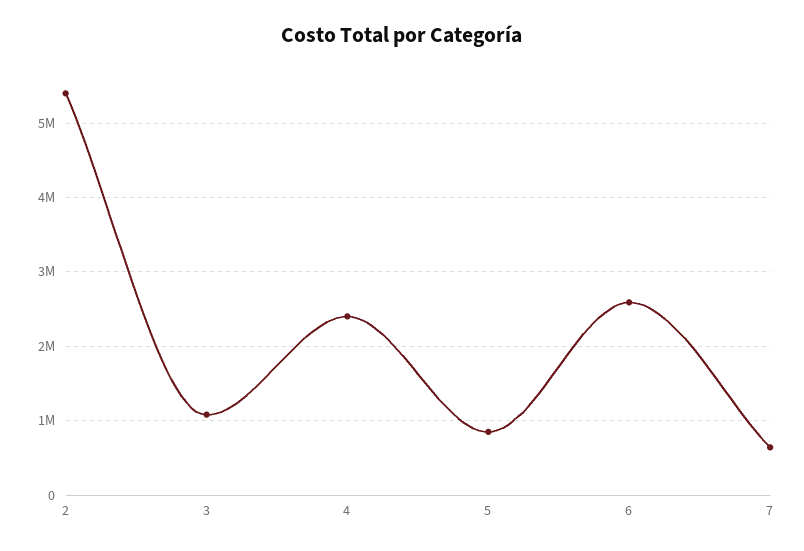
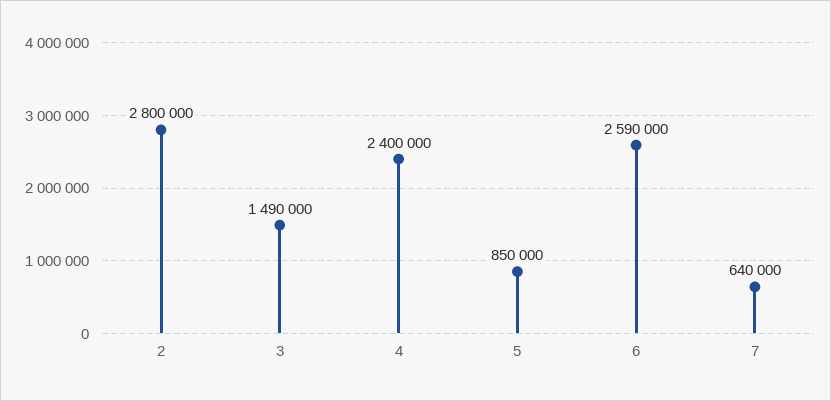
  {
-   "2": 5400000,
+   "2": 2800000,
-   "3": 1100000,
+   "3": 1490000,
    "4": 2400000,
    "5": 850000,
    "6": 2590000,
    "7": 640000
  }

